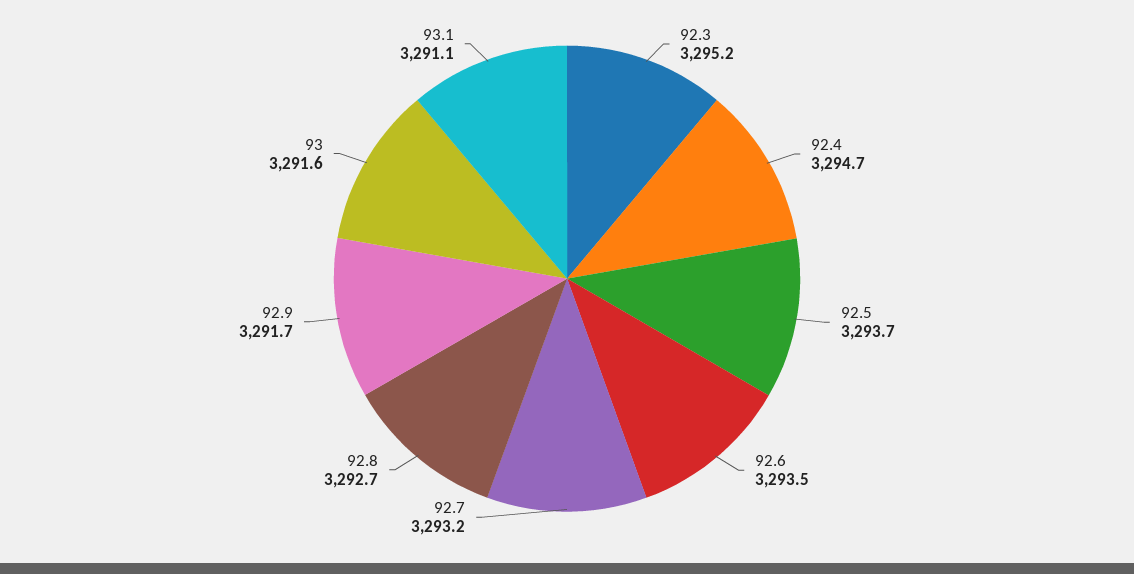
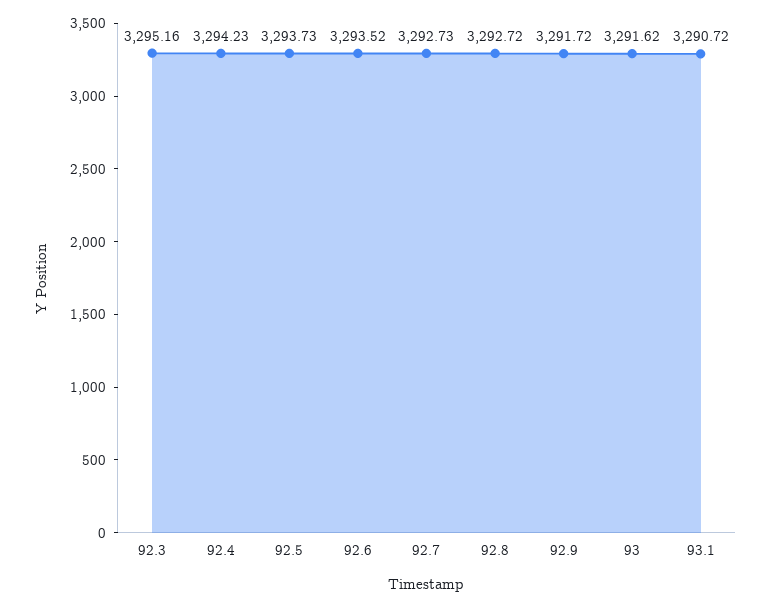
  {
    "92.3": 3295.16,
-   "92.4": 3294.7,
+   "92.4": 3294.23,
    "92.5": 3293.73,
    "92.6": 3293.52,
-   "92.7": 3293.2,
+   "92.7": 3292.73,
    "92.8": 3292.72,
    "92.9": 3291.72,
    "93": 3291.62,
-   "93.1": 3291.1
+   "93.1": 3290.72
  }

